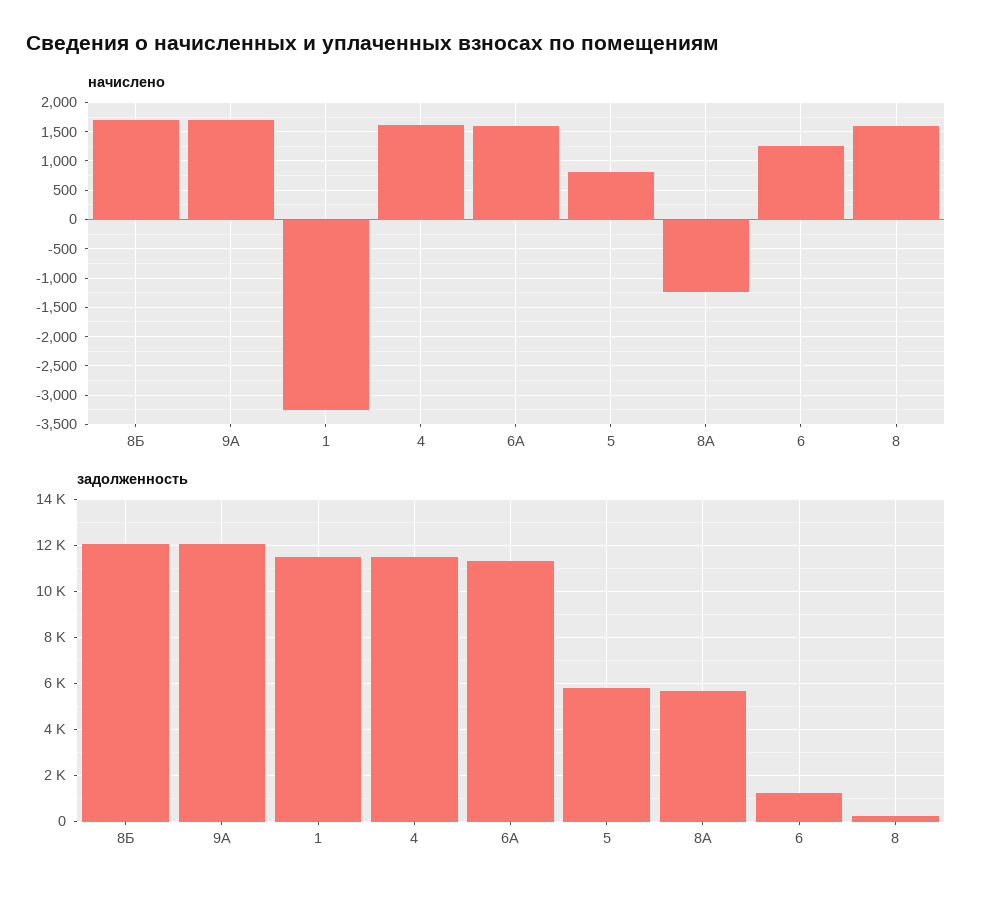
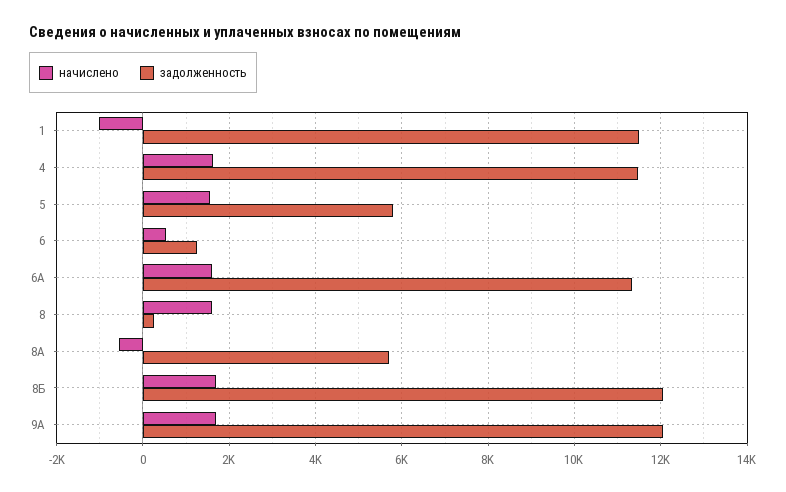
  {
    "начислено": {
      "8Б": 1800,
      "9А": 1800,
-     "1": -3250,
+     "1": -1000,
      "4": 1600,
      "6А": 1600,
-     "5": 750,
+     "5": 1600,
-     "8А": -1250,
+     "8А": -600,
-     "6": 1250,
+     "6": 600,
      "8": 1600
    },
    "задолженность": {
      "8Б": 12000,
      "9А": 12000,
      "1": 11600,
      "4": 11400,
      "6А": 11400,
      "5": 5800,
      "8А": 5600,
      "6": 1200,
      "8": 200
    }
  }

